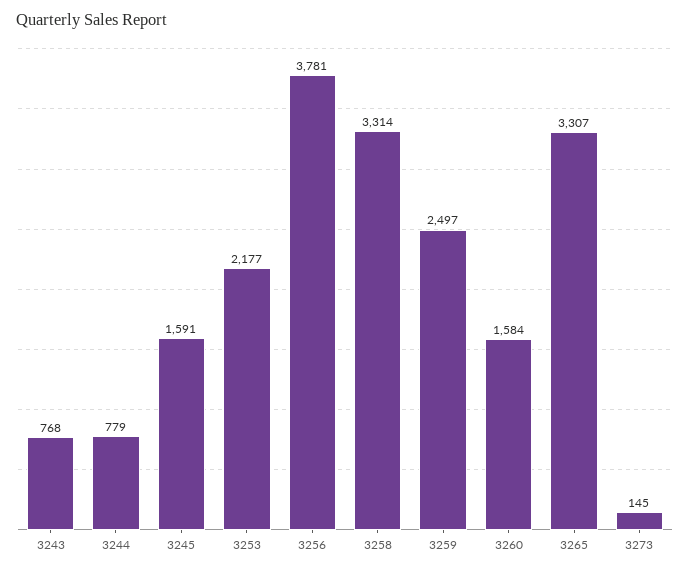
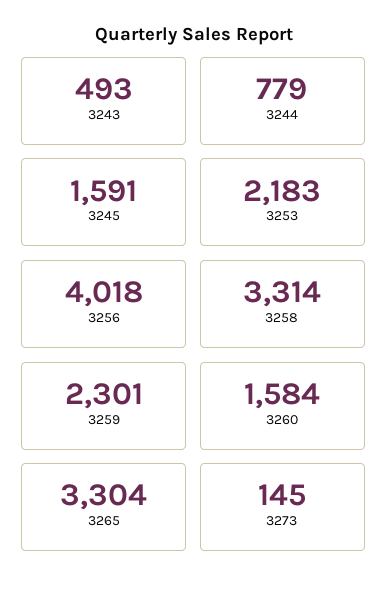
  {
-   "3243": 768,
+   "3243": 493,
    "3244": 779,
    "3245": 1591,
-   "3253": 2177,
+   "3253": 2183,
-   "3256": 3781,
+   "3256": 4018,
    "3258": 3314,
-   "3259": 2497,
+   "3259": 2301,
    "3260": 1584,
-   "3265": 3307,
+   "3265": 3304,
    "3273": 145
  }

